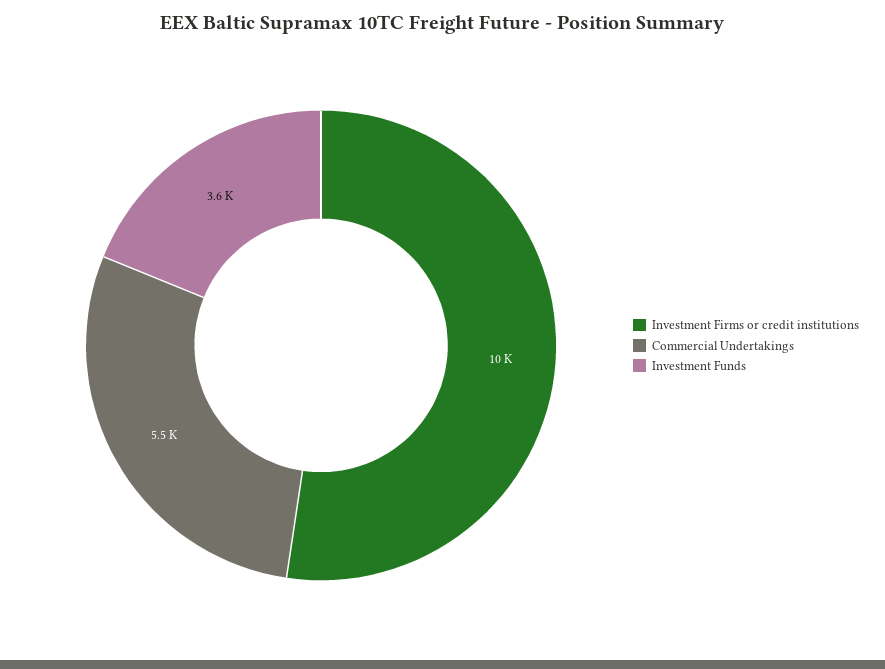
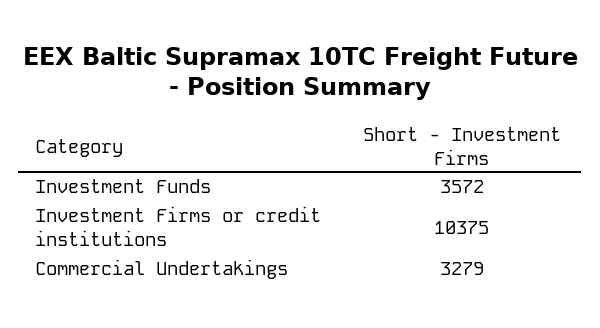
  {
    "Investment Firms or credit institutions": 10375,
-   "Commercial Undertakings": 5500,
+   "Commercial Undertakings": 3279,
    "Investment Funds": 3572
  }

